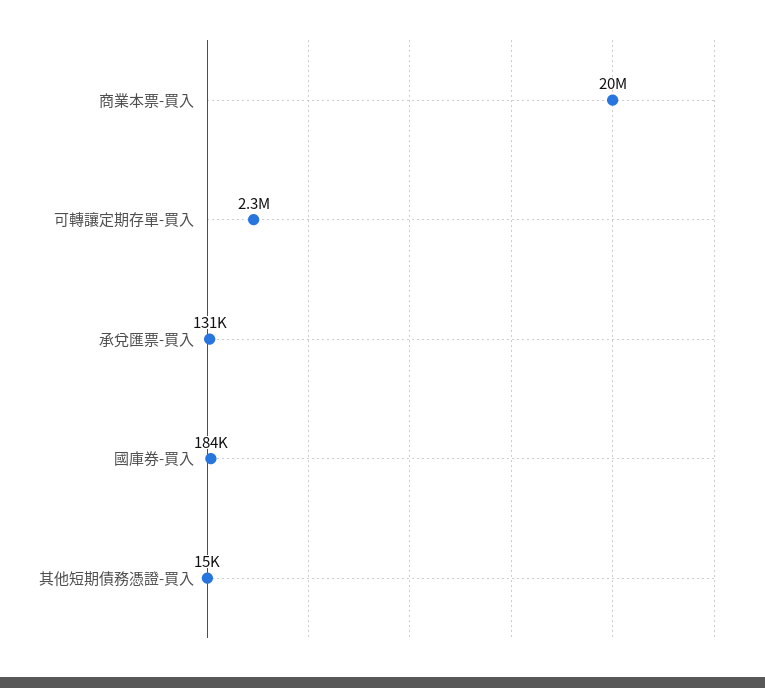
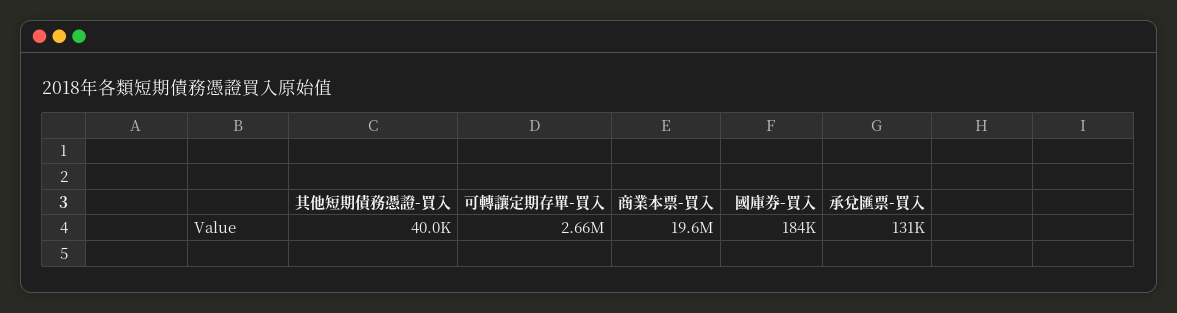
  {
    "商業本票-買入": 19600000,
-   "可轉讓定期存單-買入": 2300000,
+   "可轉讓定期存單-買入": 2660000,
    "承兌匯票-買入": 131000,
    "國庫券-買入": 184000,
-   "其他短期債務憑證-買入": 15000
+   "其他短期債務憑證-買入": 40000
  }

